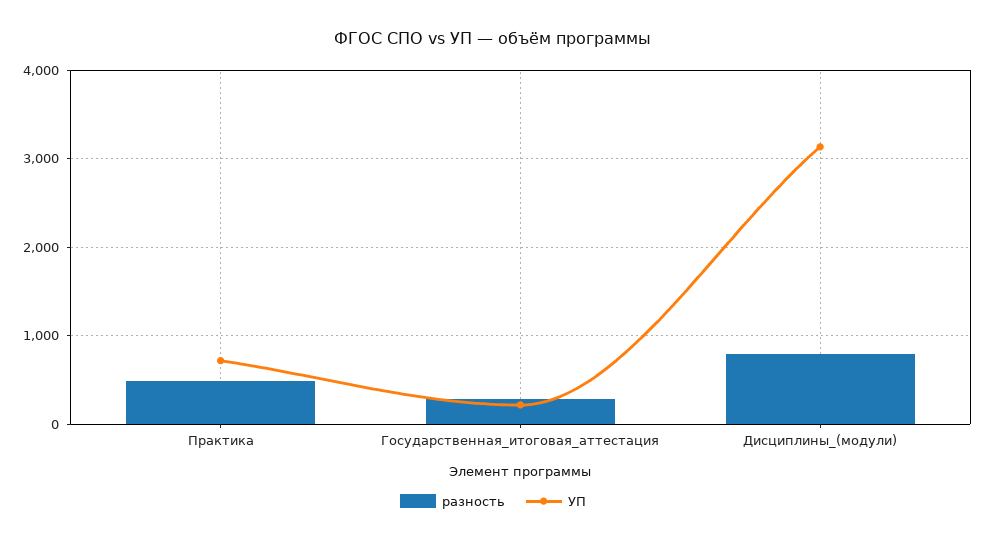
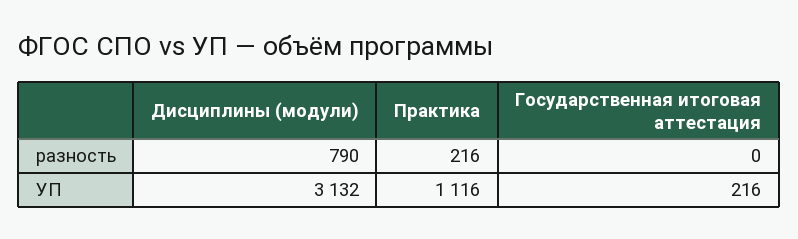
  {
    "разность": {
-     "Практика": 500,
+     "Практика": 216,
-     "Государственная_итоговая_аттестация": 300,
+     "Государственная_итоговая_аттестация": 0,
      "Дисциплины_(модули)": 790
    },
    "УП": {
-     "Практика": 700,
+     "Практика": 1116,
      "Государственная_итоговая_аттестация": 216,
      "Дисциплины_(модули)": 3132
    }
  }

